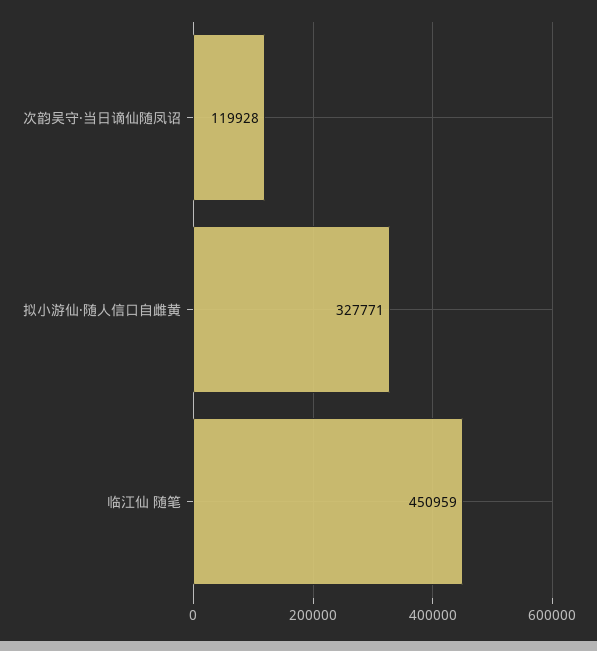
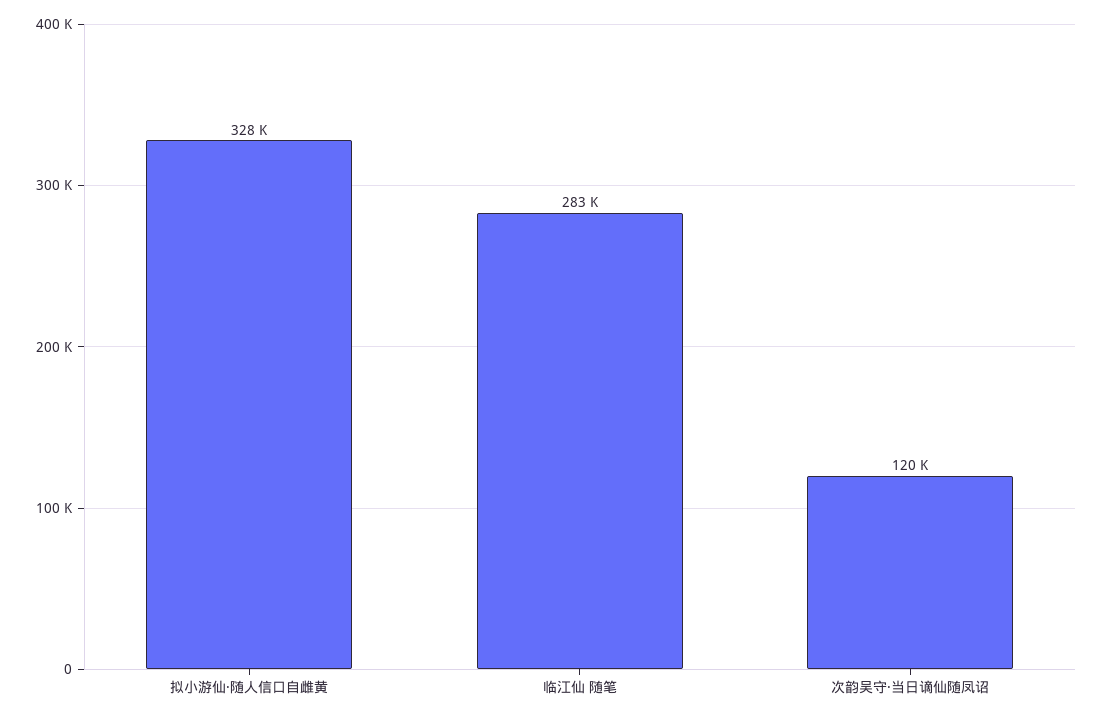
  {
    "次韵吴守·当日谪仙随凤诏": 119928,
    "拟小游仙·随人信口自雌黄": 327771,
-   "临江仙 随笔": 450959
+   "临江仙 随笔": 283000
  }

